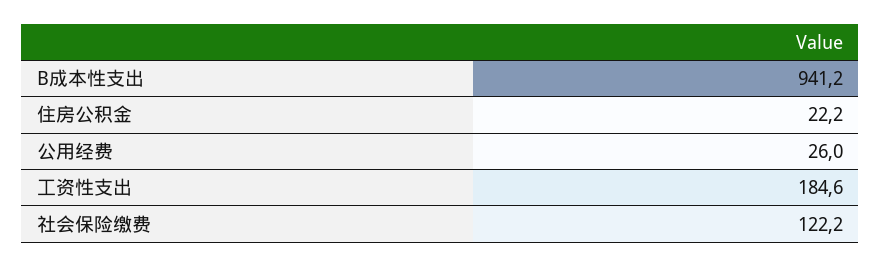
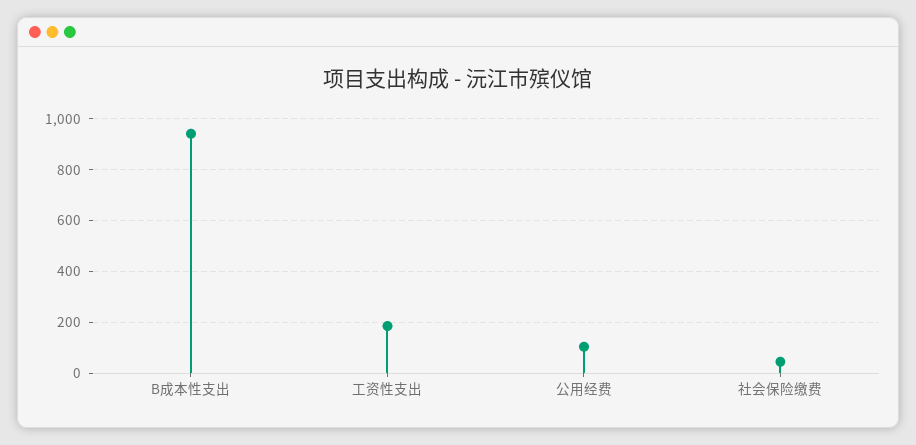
  {
    "B成本性支出": 941.2,
-   "住房公积金": 22.2,
-   "公用经费": 26,
+   "公用经费": 100,
    "工资性支出": 184.6,
-   "社会保险缴费": 122.2
+   "社会保险缴费": 50
  }

